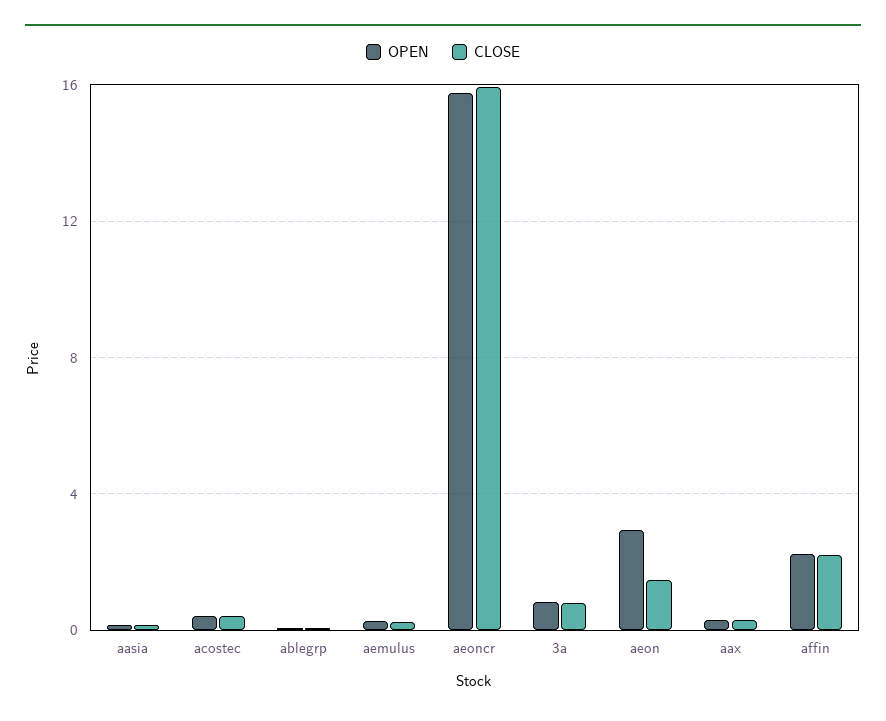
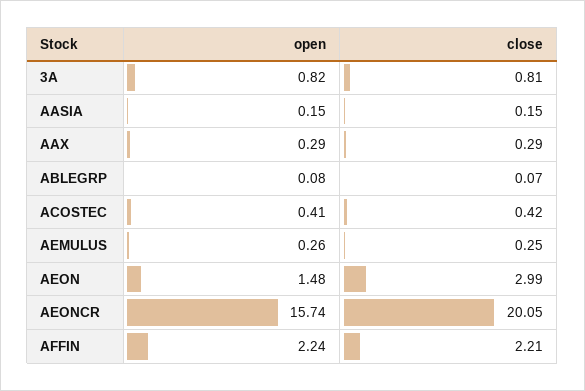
  {
    "OPEN": {
      "aasia": 0.15,
      "acostec": 0.41,
      "ablegrp": 0.08,
      "aemulus": 0.26,
      "aeoncr": 15.74,
      "3a": 0.82,
-     "aeon": 3,
+     "aeon": 1.48,
      "aax": 0.29,
      "affin": 2.24
    },
    "CLOSE": {
      "aasia": 0.15,
      "acostec": 0.42,
      "ablegrp": 0.07,
      "aemulus": 0.25,
-     "aeoncr": 16,
+     "aeoncr": 20.05,
      "3a": 0.81,
-     "aeon": 1.5,
+     "aeon": 2.99,
      "aax": 0.29,
      "affin": 2.21
    }
  }

